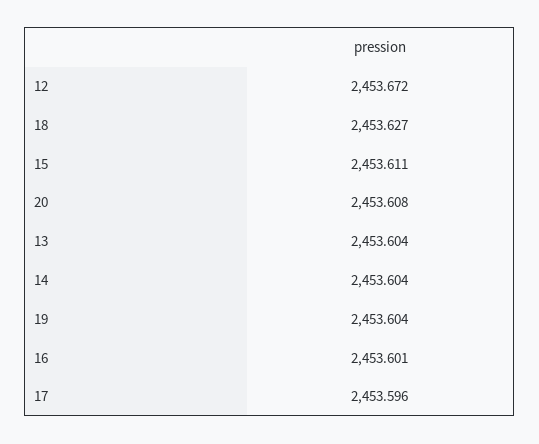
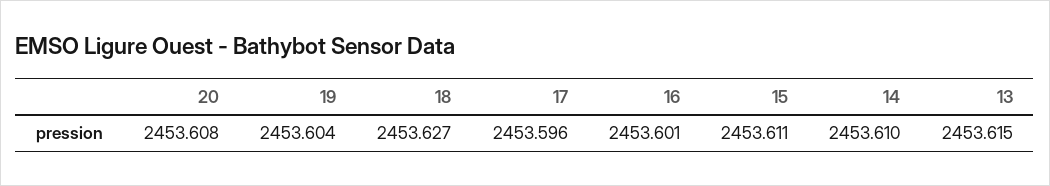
  {
-   "12": 2453.672,
    "18": 2453.627,
    "15": 2453.611,
    "20": 2453.608,
-   "13": 2453.604,
+   "13": 2453.615,
-   "14": 2453.604,
+   "14": 2453.61,
    "19": 2453.604,
    "16": 2453.601,
    "17": 2453.596
  }

